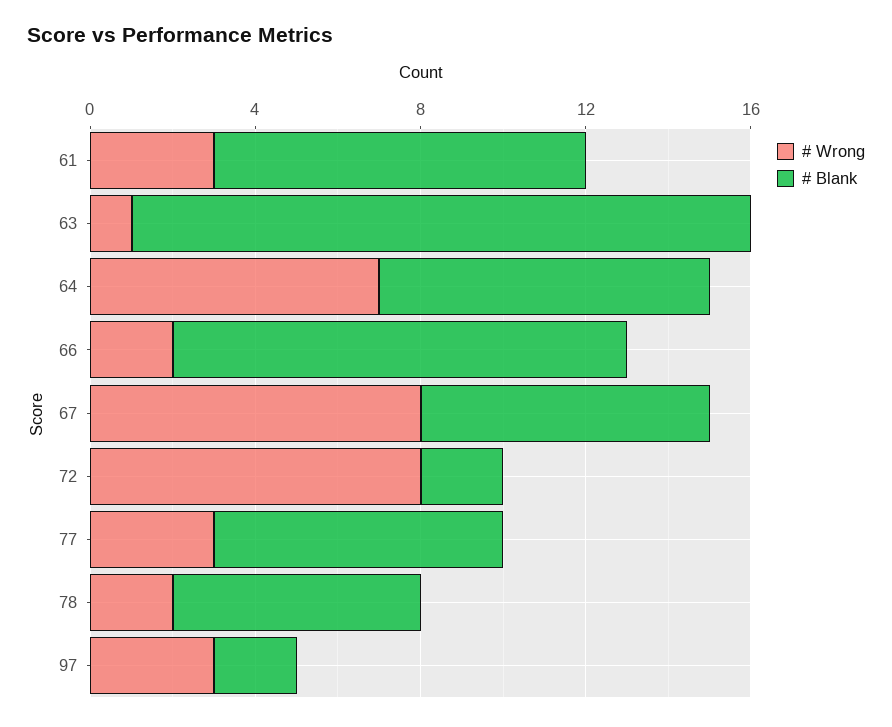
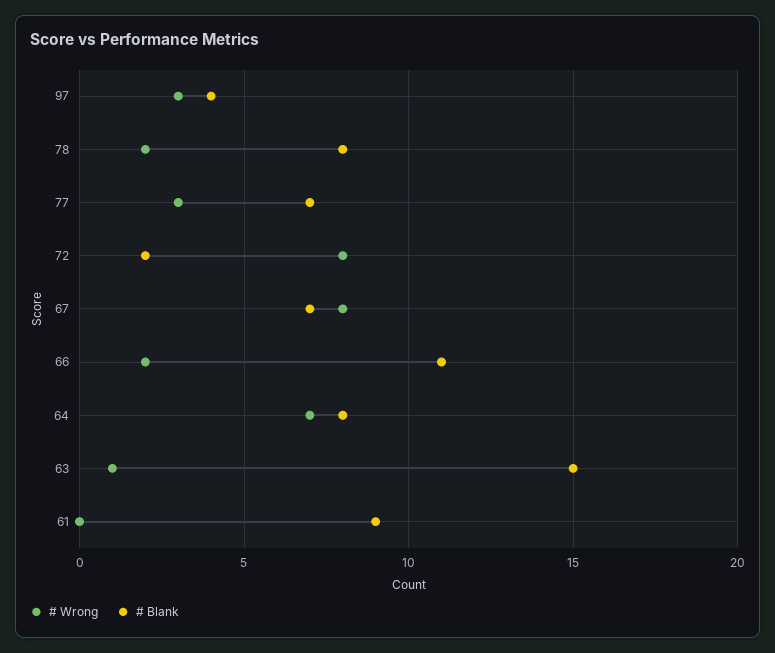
  {
    "# Wrong": {
-     "61": 3,
+     "61": 0,
      "63": 1,
      "64": 7,
      "66": 2,
      "67": 8,
      "72": 8,
      "77": 3,
      "78": 2,
      "97": 3
    },
    "# Blank": {
      "61": 9,
      "63": 15,
      "64": 8,
      "66": 11,
      "67": 7,
      "72": 2,
      "77": 7,
-     "78": 6,
+     "78": 8,
-     "97": 2
+     "97": 4
    }
  }

